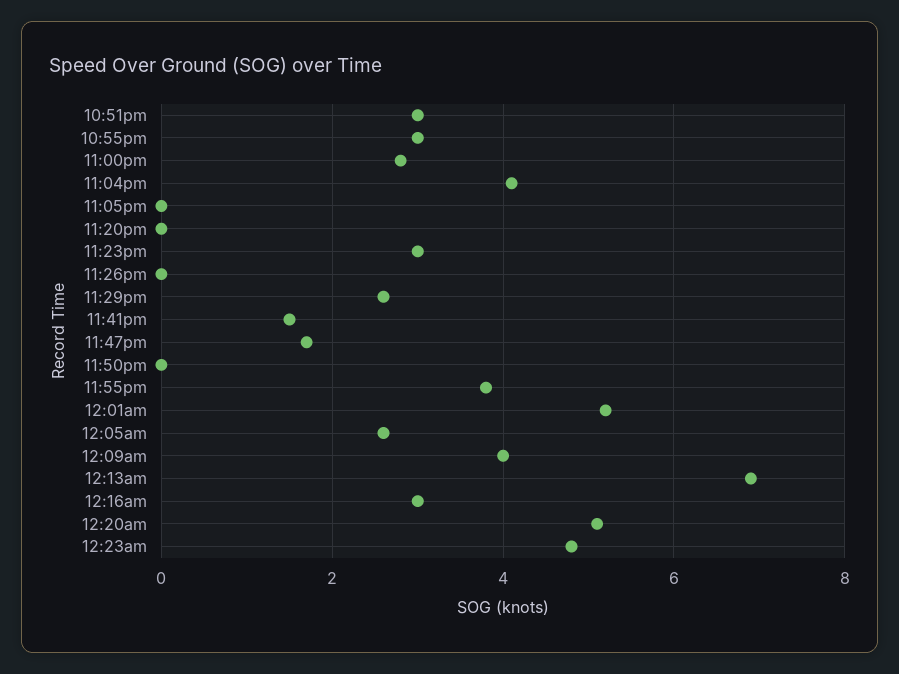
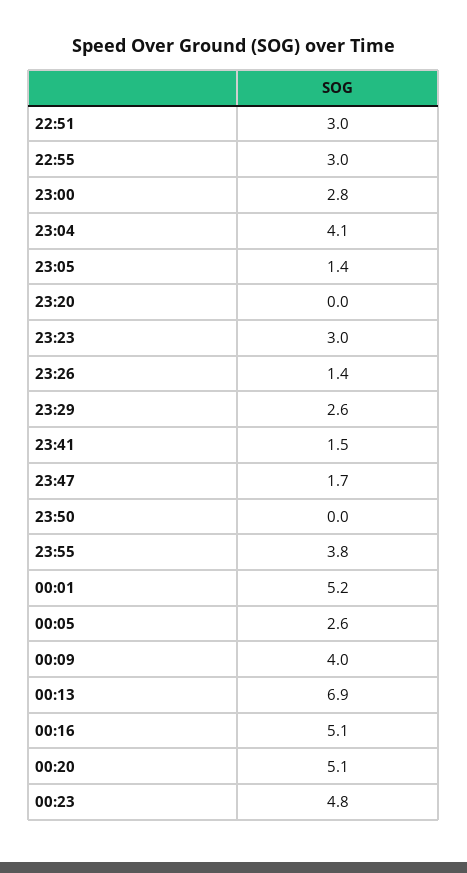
  {
    "10:51pm": 3,
    "10:55pm": 3,
    "11:00pm": 2.8,
    "11:04pm": 4.1,
-   "11:05pm": 0,
+   "11:05pm": 1.4,
    "11:20pm": 0,
    "11:23pm": 3,
-   "11:26pm": 0,
+   "11:26pm": 1.4,
    "11:29pm": 2.6,
    "11:41pm": 1.5,
    "11:47pm": 1.7,
    "11:50pm": 0,
    "11:55pm": 3.8,
    "12:01am": 5.2,
    "12:05am": 2.6,
    "12:09am": 4,
    "12:13am": 6.9,
-   "12:16am": 3,
+   "12:16am": 5.1,
    "12:20am": 5.1,
    "12:23am": 4.8
  }

